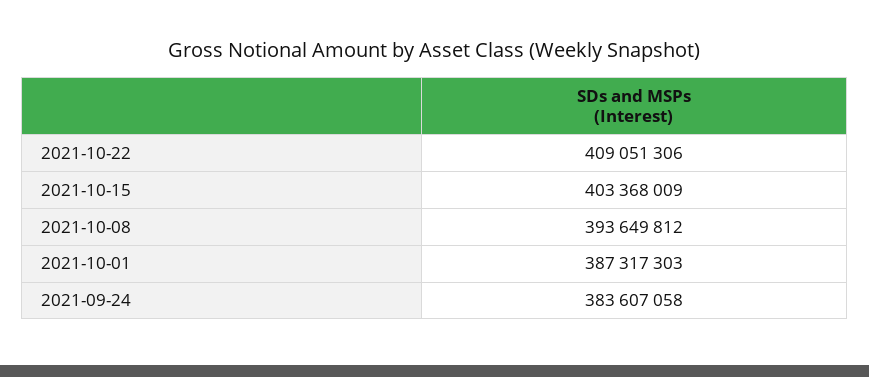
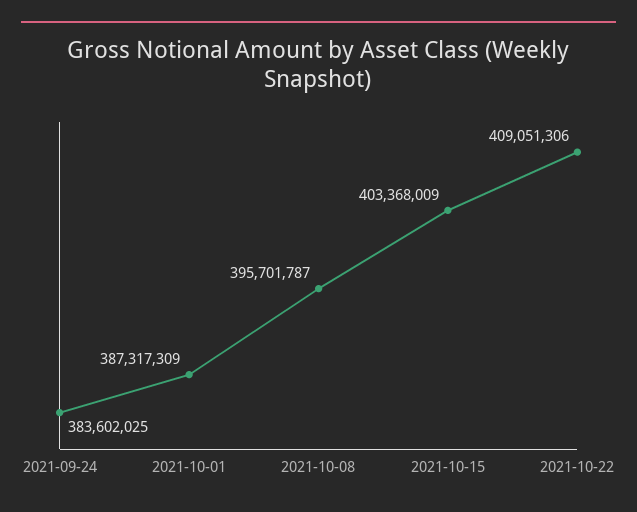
  {
    "2021-10-22": 409051306,
    "2021-10-15": 403368009,
-   "2021-10-08": 393649812,
+   "2021-10-08": 395701787,
-   "2021-10-01": 387317303,
+   "2021-10-01": 387317309,
-   "2021-09-24": 383607058
+   "2021-09-24": 383602025
  }

